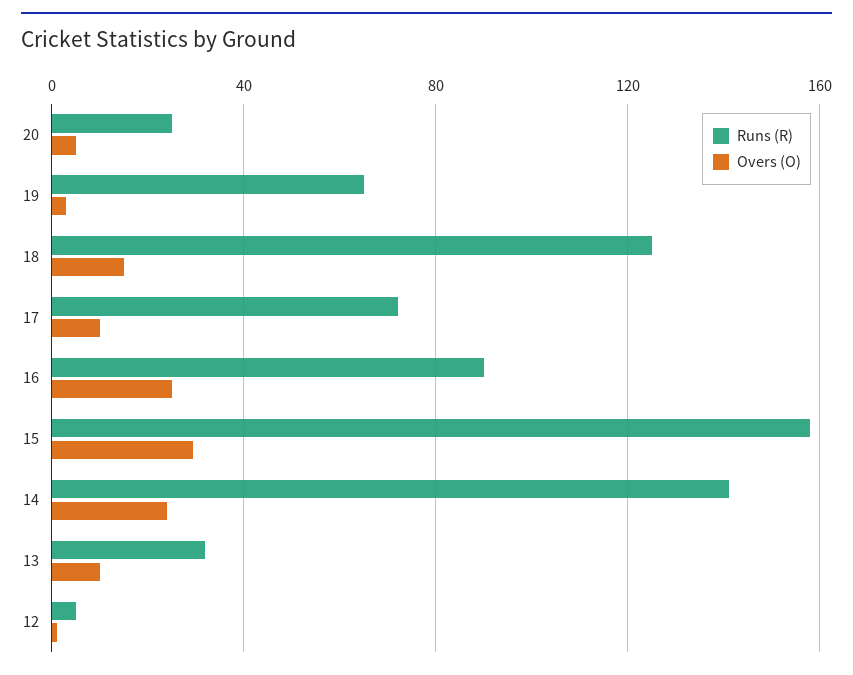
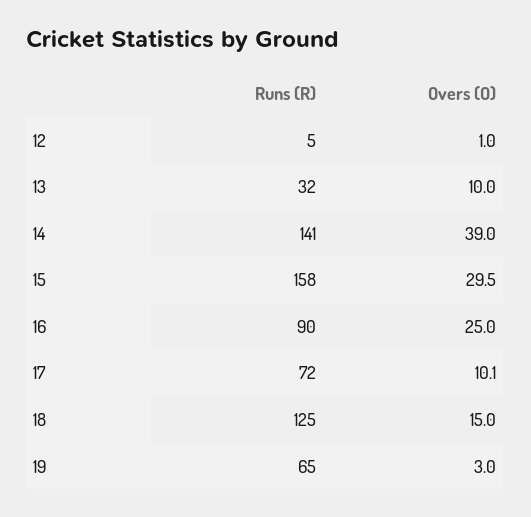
  {
    "Runs (R)": {
-     "20": 25,
      "19": 65,
      "18": 125,
      "17": 72,
      "16": 90,
      "15": 158,
      "14": 141,
      "13": 32,
      "12": 5
    },
    "Overs (O)": {
-     "20": 5,
      "19": 3,
      "18": 15,
      "17": 10.1,
      "16": 25,
      "15": 29.5,
-     "14": 25,
+     "14": 39,
      "13": 10,
      "12": 1
    }
  }

